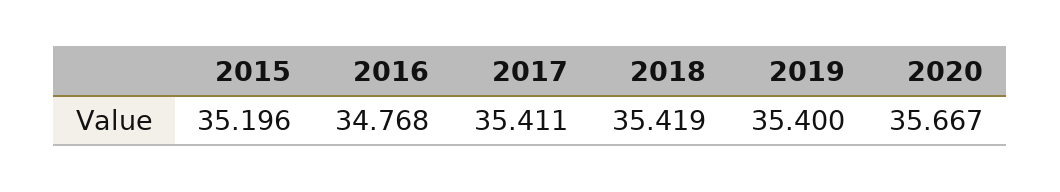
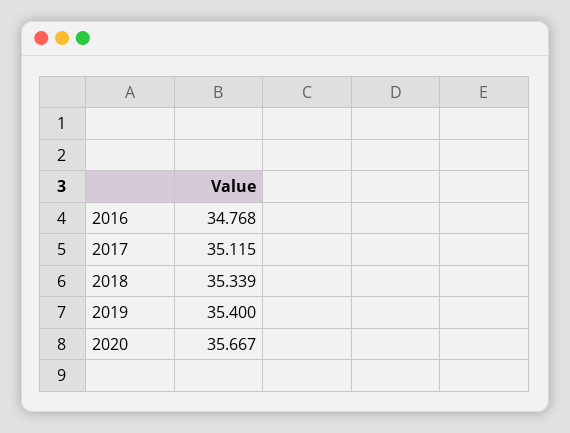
  {
-   "2015": 35.196,
    "2016": 34.768,
-   "2017": 35.411,
+   "2017": 35.115,
-   "2018": 35.419,
+   "2018": 35.339,
    "2019": 35.4,
    "2020": 35.667
  }

